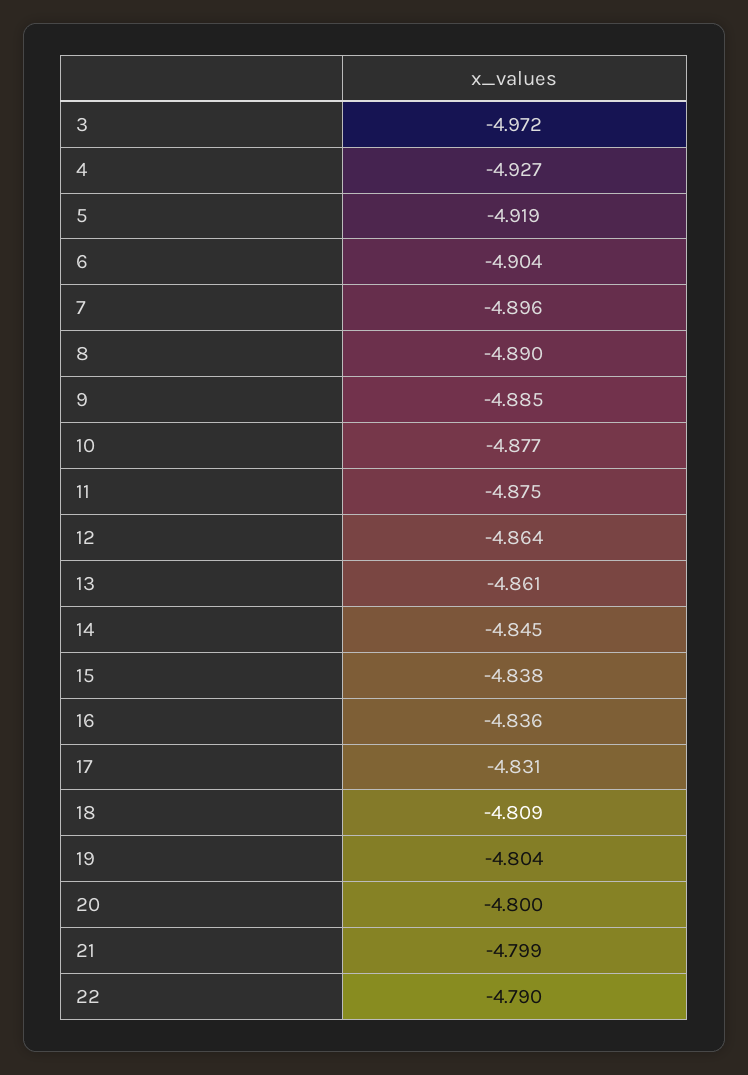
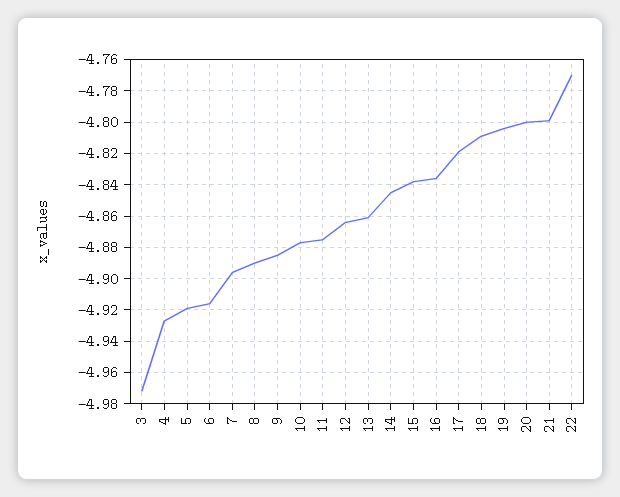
  {
    "3": -4.972,
    "4": -4.927,
    "5": -4.919,
-   "6": -4.904,
+   "6": -4.915,
    "7": -4.896,
    "8": -4.89,
    "9": -4.885,
    "10": -4.877,
    "11": -4.875,
    "12": -4.864,
    "13": -4.861,
    "14": -4.845,
    "15": -4.838,
    "16": -4.836,
-   "17": -4.831,
+   "17": -4.82,
    "18": -4.809,
    "19": -4.804,
    "20": -4.8,
    "21": -4.799,
-   "22": -4.79
+   "22": -4.77
  }

